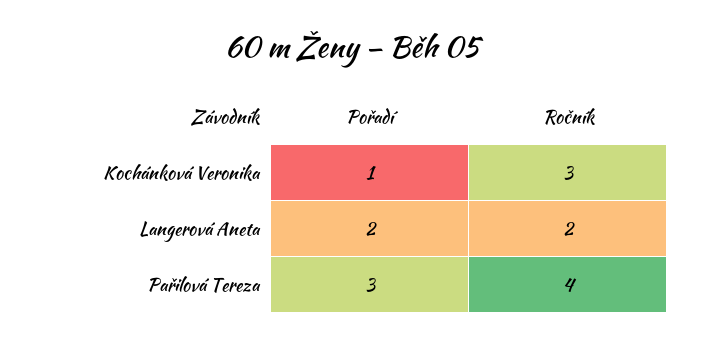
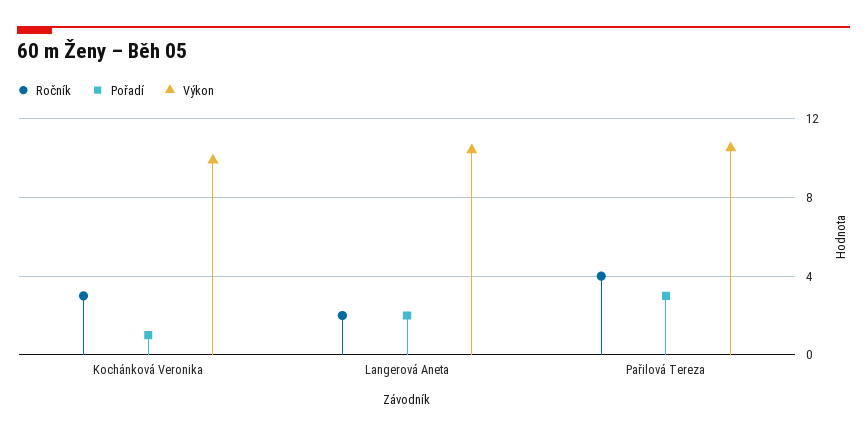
  {
    "Pořadí": {
      "Kochánková Veronika": 1,
      "Langerová Aneta": 2,
      "Pařilová Tereza": 3
    },
    "Ročník": {
      "Kochánková Veronika": 3,
      "Langerová Aneta": 2,
      "Pařilová Tereza": 4
-   }
+   },
+   "Výkon": {
+     "Kochánková Veronika": 10,
+     "Langerová Aneta": 10.5,
+     "Pařilová Tereza": 10.5
+   }
  }

